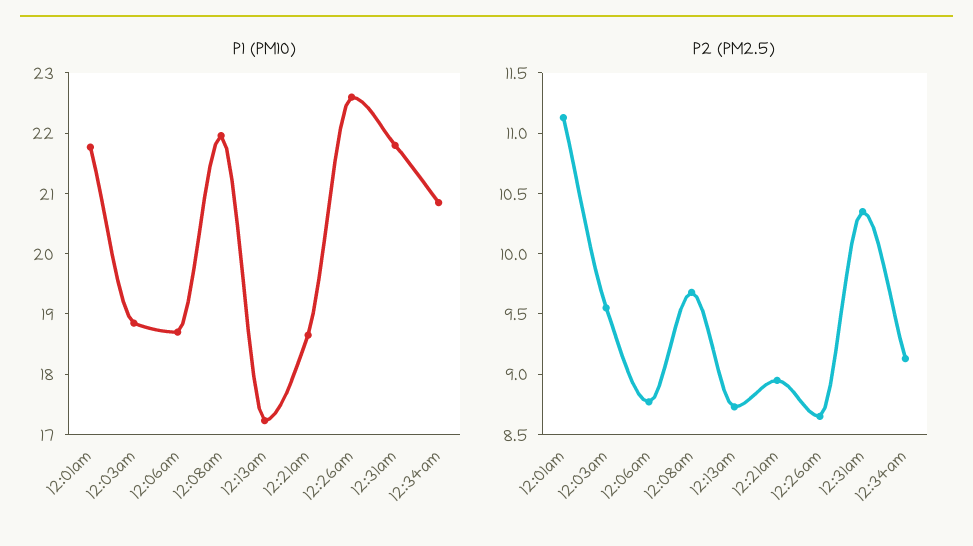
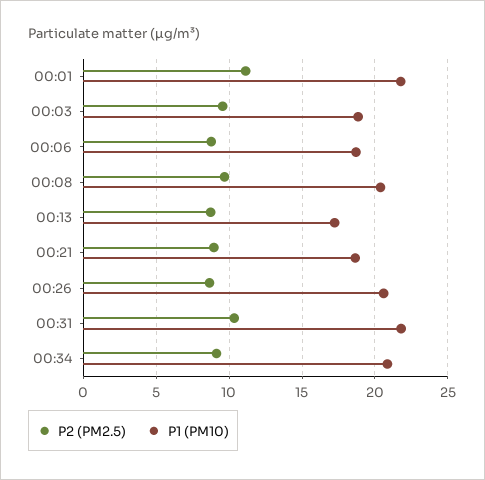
  {
    "P1 (PM10)": {
      "12:01am": 21.8,
      "12:03am": 18.8,
      "12:06am": 18.8,
-     "12:08am": 22,
+     "12:08am": 20.5,
      "12:13am": 17.2,
      "12:21am": 18.6,
-     "12:26am": 22.6,
+     "12:26am": 20.5,
      "12:31am": 21.8,
      "12:34am": 20.8
    },
    "P2 (PM2.5)": {
      "12:01am": 11.1,
      "12:03am": 9.6,
      "12:06am": 8.8,
      "12:08am": 9.7,
      "12:13am": 8.7,
      "12:21am": 9,
      "12:26am": 8.7,
      "12:31am": 10.4,
      "12:34am": 9.1
    }
  }

